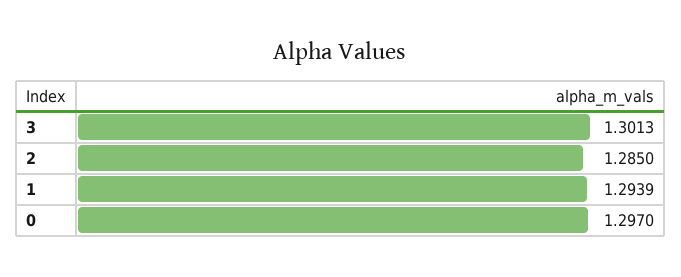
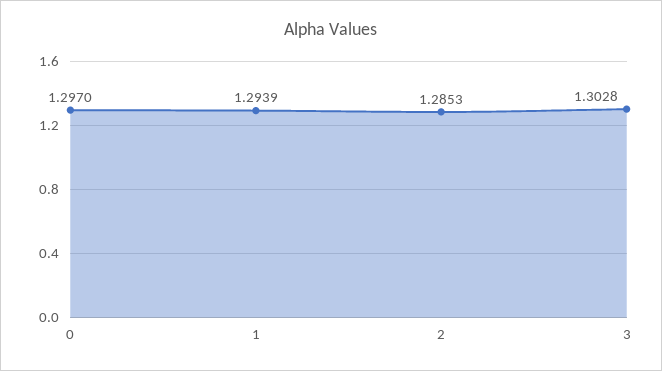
  {
-   "3": 1.3013,
+   "3": 1.3028,
-   "2": 1.285,
+   "2": 1.2853,
    "1": 1.2939,
    "0": 1.297
  }

